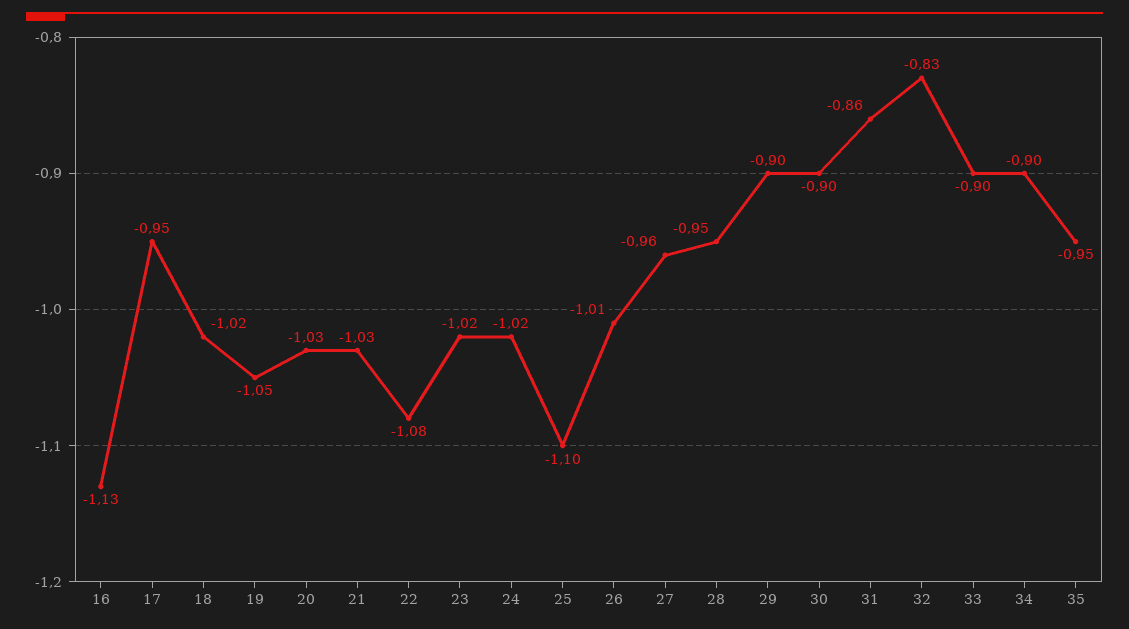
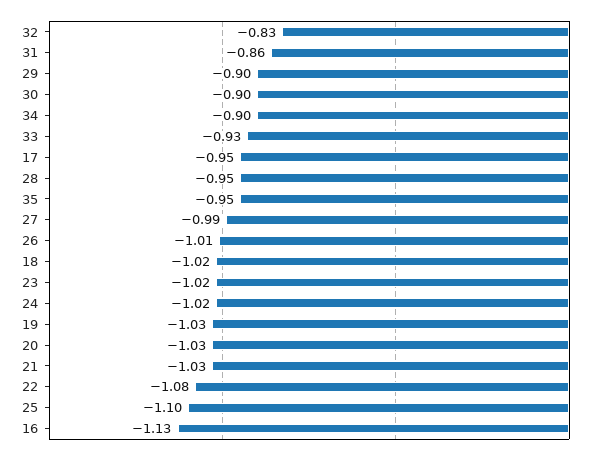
  {
    "16": -1.13,
    "17": -0.95,
    "18": -1.02,
-   "19": -1.05,
+   "19": -1.03,
    "20": -1.03,
    "21": -1.03,
    "22": -1.08,
    "23": -1.02,
    "24": -1.02,
    "25": -1.1,
    "26": -1.01,
-   "27": -0.96,
+   "27": -0.99,
    "28": -0.95,
    "29": -0.9,
    "30": -0.9,
    "31": -0.86,
    "32": -0.83,
-   "33": -0.9,
+   "33": -0.93,
    "34": -0.9,
    "35": -0.95
  }

